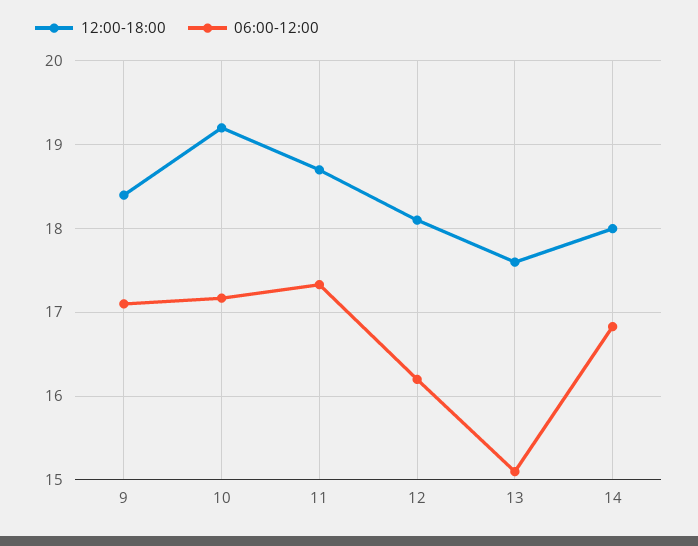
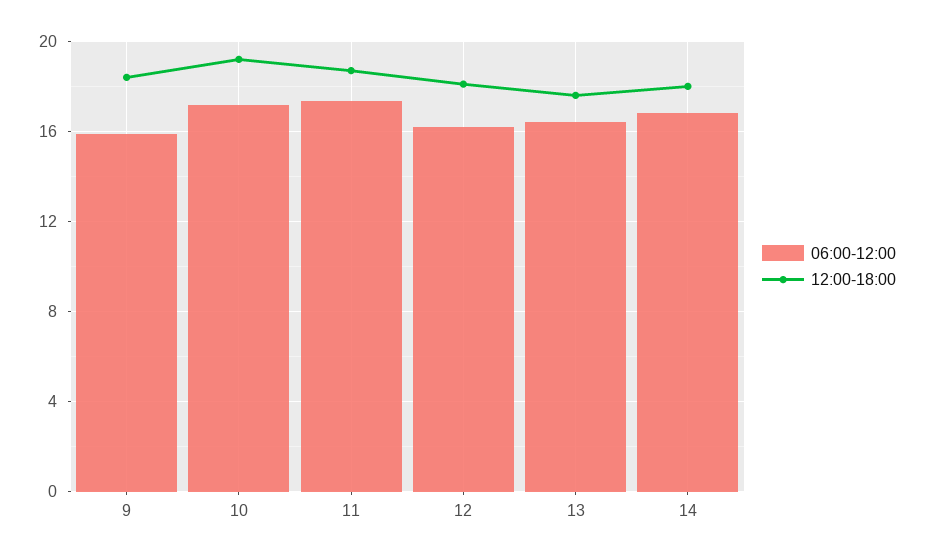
  {
    "12:00-18:00": {
      "9": 18.4,
      "10": 19.2,
      "11": 18.7,
      "12": 18.1,
      "13": 17.6,
      "14": 18
    },
    "06:00-12:00": {
-     "9": 17.1,
+     "9": 16,
      "10": 17.2,
      "11": 17.3,
      "12": 16.2,
-     "13": 15.1,
+     "13": 16.5,
      "14": 16.8
    }
  }

